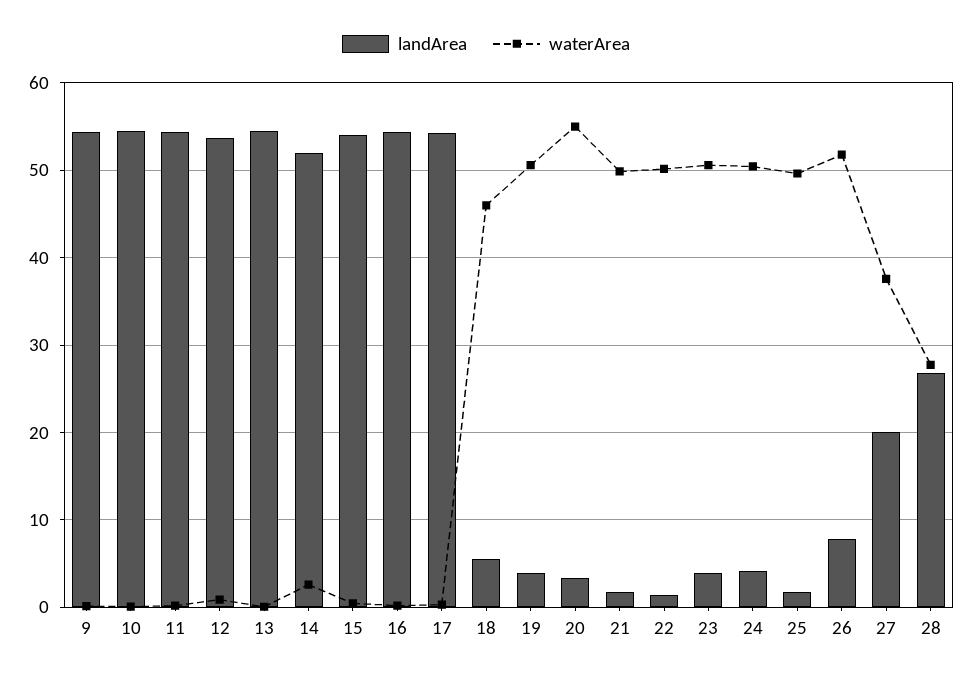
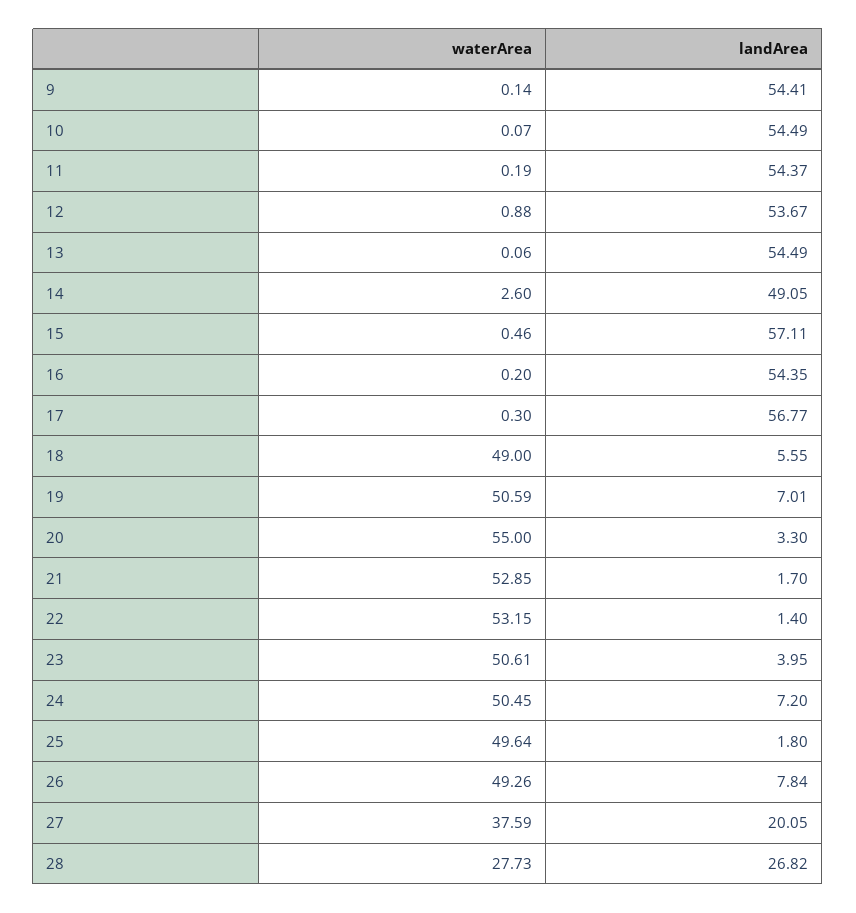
  {
    "landArea": {
      "9": 54.41,
      "10": 54.49,
      "11": 54.37,
      "12": 53.67,
      "13": 54.49,
-     "14": 52,
+     "14": 49.05,
-     "15": 54,
+     "15": 57.11,
      "16": 54.35,
-     "17": 54,
+     "17": 56.77,
      "18": 5.55,
-     "19": 4,
+     "19": 7.01,
      "20": 3.3,
      "21": 1.7,
      "22": 1.4,
      "23": 3.95,
-     "24": 4,
+     "24": 7.2,
      "25": 1.8,
      "26": 7.84,
      "27": 20.05,
      "28": 26.82
    },
    "waterArea": {
      "9": 0.14,
      "10": 0.07,
      "11": 0.19,
      "12": 0.88,
      "13": 0.06,
      "14": 2.6,
      "15": 0.46,
      "16": 0.2,
      "17": 0.3,
-     "18": 46,
+     "18": 49,
      "19": 50.59,
      "20": 55,
-     "21": 50,
+     "21": 52.85,
-     "22": 50,
+     "22": 53.15,
      "23": 50.61,
      "24": 50.45,
      "25": 49.64,
-     "26": 52,
+     "26": 49.26,
      "27": 37.59,
      "28": 27.73
    }
  }

